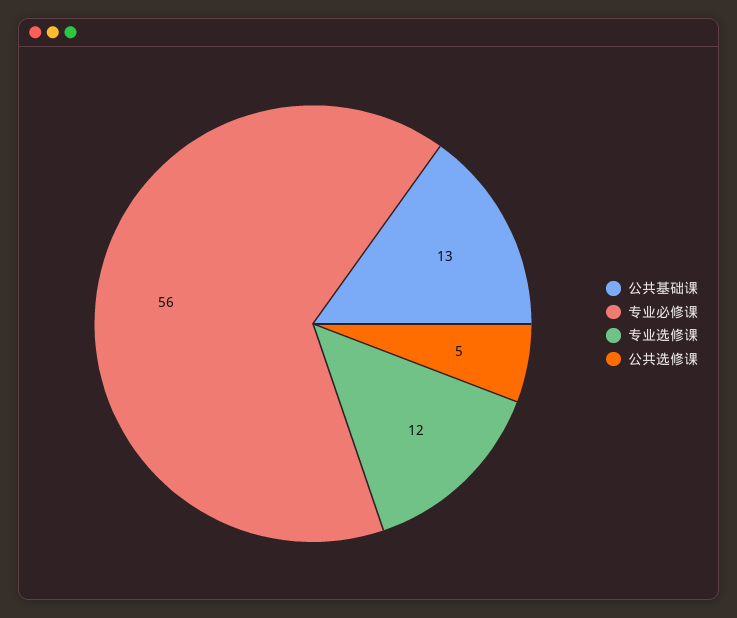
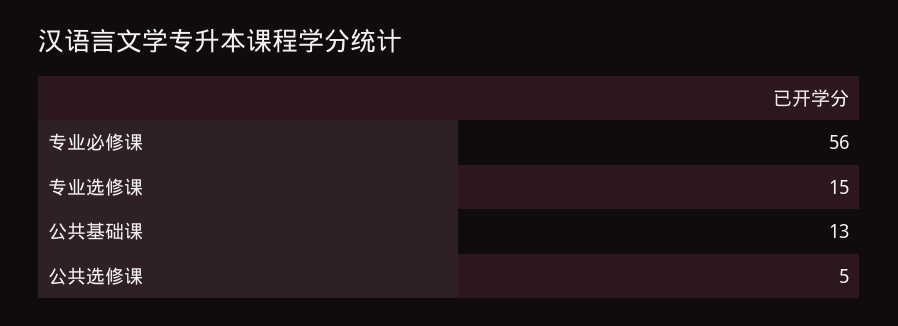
  {
    "公共基础课": 13,
    "专业必修课": 56,
-   "专业选修课": 12,
+   "专业选修课": 15,
    "公共选修课": 5
  }

